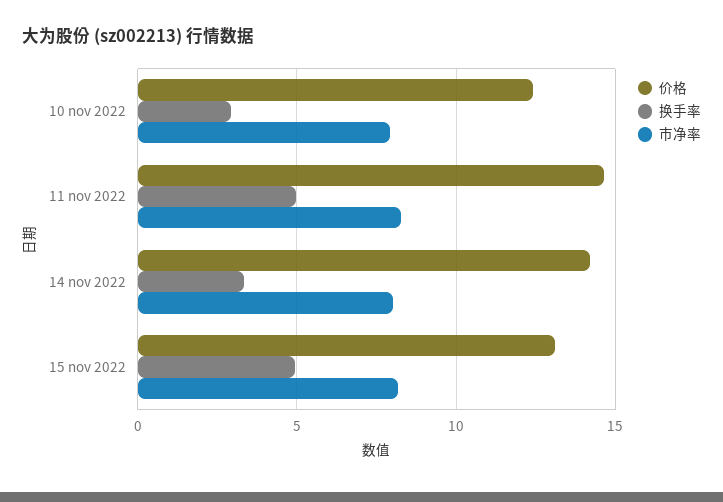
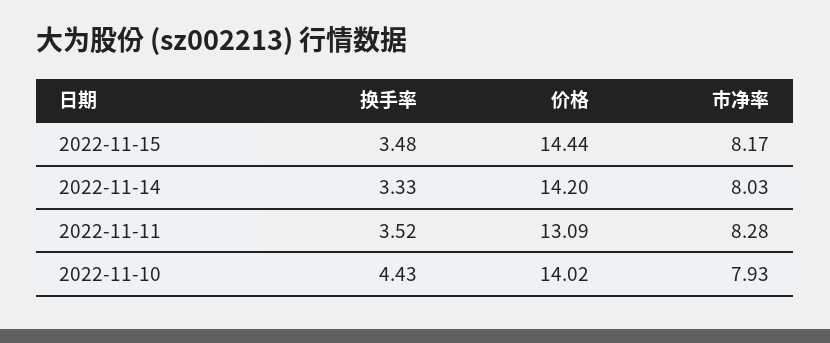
  {
    "价格": {
-     "10 nov 2022": 12.5,
+     "10 nov 2022": 14.02,
-     "11 nov 2022": 14.5,
+     "11 nov 2022": 13.09,
      "14 nov 2022": 14.2,
-     "15 nov 2022": 13
+     "15 nov 2022": 14.44
    },
    "换手率": {
-     "10 nov 2022": 3,
+     "10 nov 2022": 4.43,
-     "11 nov 2022": 5,
+     "11 nov 2022": 3.52,
      "14 nov 2022": 3.33,
-     "15 nov 2022": 5
+     "15 nov 2022": 3.48
    },
    "市净率": {
      "10 nov 2022": 7.93,
      "11 nov 2022": 8.28,
      "14 nov 2022": 8.03,
      "15 nov 2022": 8.17
    }
  }

